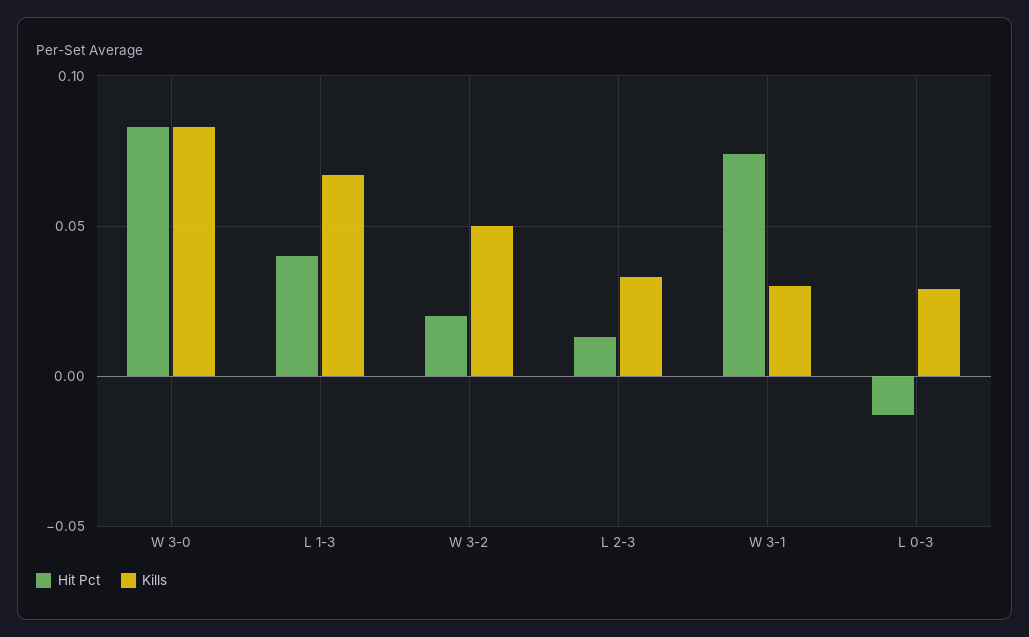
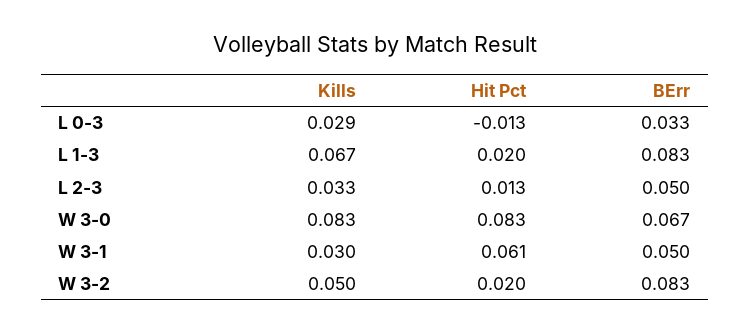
  {
    "Hit Pct": {
      "W 3-0": 0.083,
-     "L 1-3": 0.04,
+     "L 1-3": 0.02,
      "W 3-2": 0.02,
      "L 2-3": 0.013,
-     "W 3-1": 0.075,
+     "W 3-1": 0.061,
      "L 0-3": -0.013
    },
    "Kills": {
      "W 3-0": 0.083,
      "L 1-3": 0.067,
      "W 3-2": 0.05,
      "L 2-3": 0.033,
      "W 3-1": 0.03,
      "L 0-3": 0.029
-   }
+   },
+   "BErr": {
+     "L 0-3": 0.033,
+     "L 1-3": 0.083,
+     "L 2-3": 0.05,
+     "W 3-0": 0.067,
+     "W 3-1": 0.05,
+     "W 3-2": 0.083
+   }
  }

